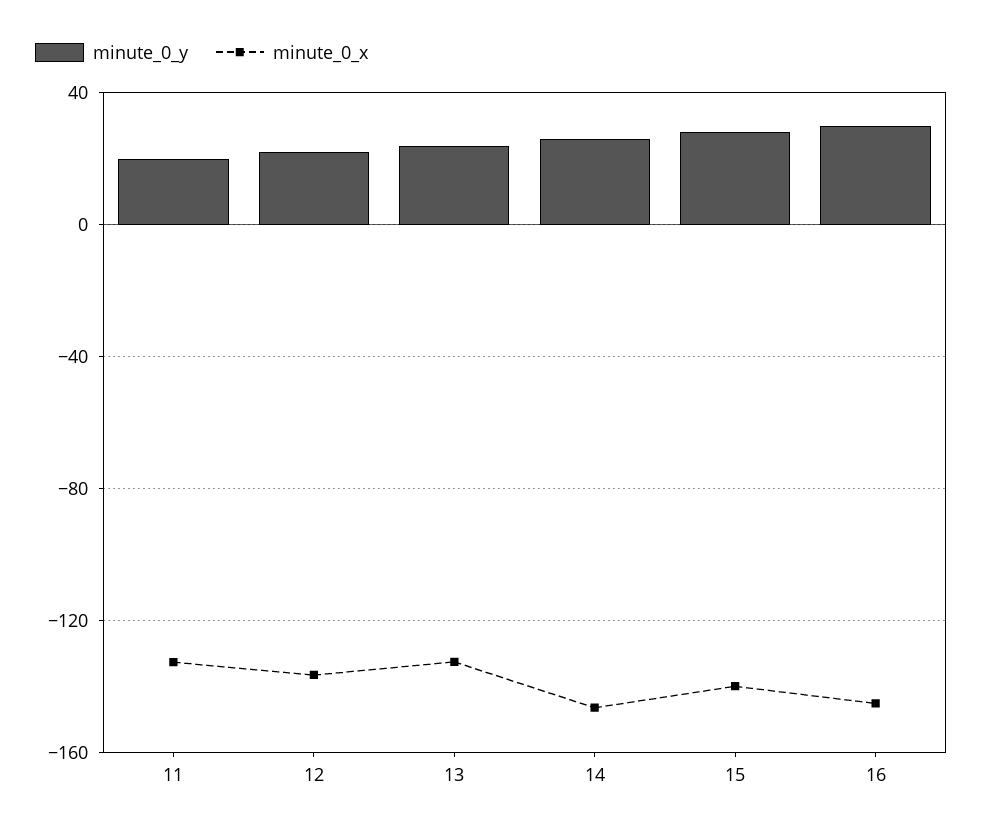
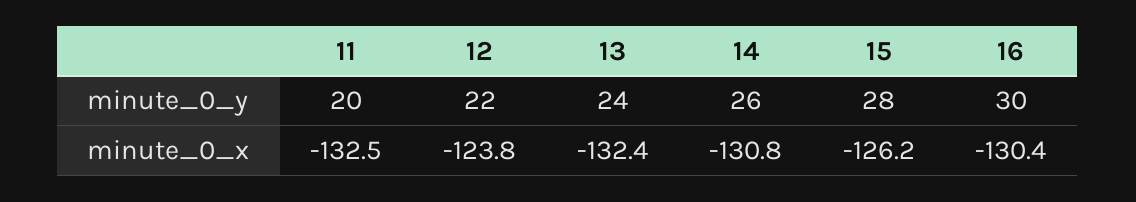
  {
    "minute_0_y": {
      "11": 20,
      "12": 22,
      "13": 24,
      "14": 26,
      "15": 28,
      "16": 30
    },
    "minute_0_x": {
      "11": -132.5,
-     "12": -135,
+     "12": -123.8,
      "13": -132.4,
-     "14": -145,
+     "14": -130.8,
-     "15": -140,
+     "15": -126.2,
-     "16": -145
+     "16": -130.4
    }
  }

